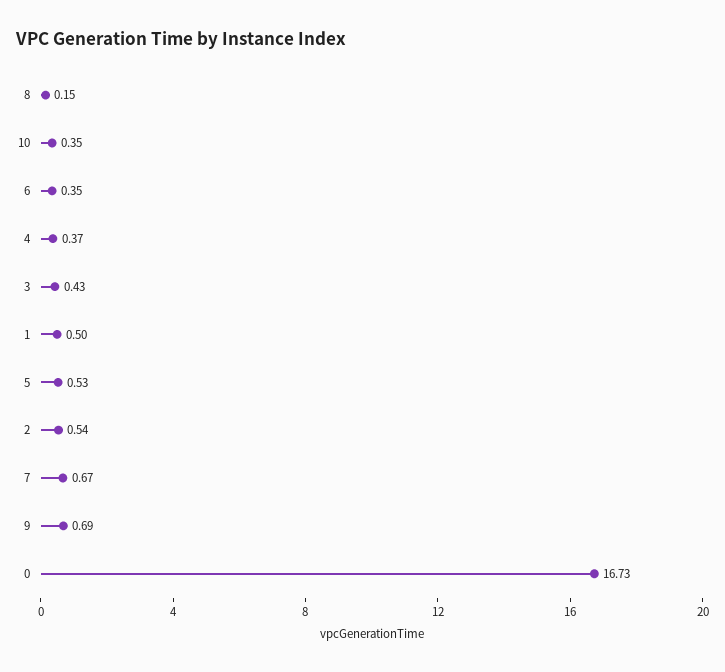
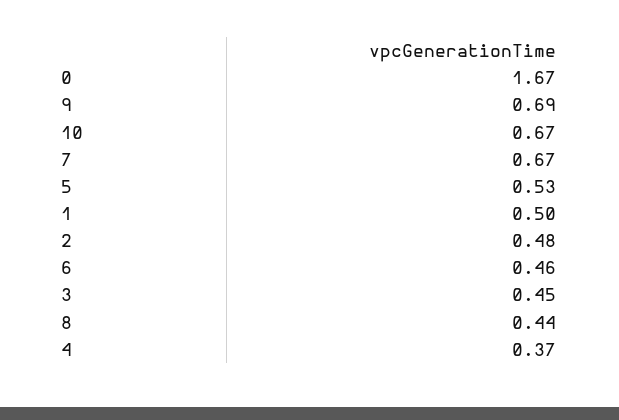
  {
-   "8": 0.15,
+   "8": 0.44,
-   "10": 0.35,
+   "10": 0.67,
-   "6": 0.35,
+   "6": 0.46,
    "4": 0.37,
-   "3": 0.43,
+   "3": 0.45,
    "1": 0.5,
    "5": 0.53,
-   "2": 0.54,
+   "2": 0.48,
    "7": 0.67,
    "9": 0.69,
-   "0": 16.73
+   "0": 1.67
  }

